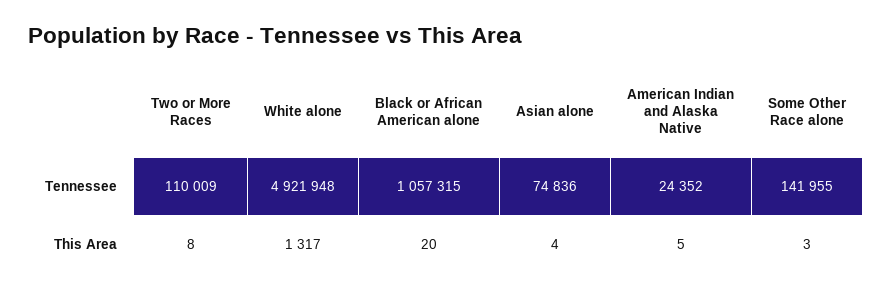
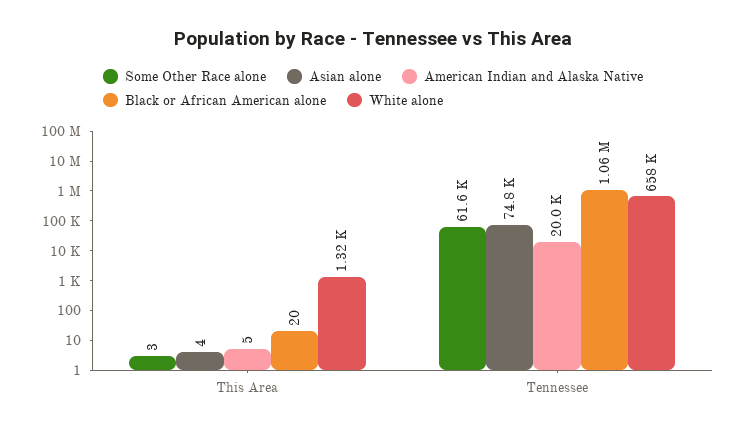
  {
-   "Two or More Races": {
-     "Tennessee": 110009,
-     "This Area": 8
-   },
    "White alone": {
-     "Tennessee": 4921948,
+     "Tennessee": 658000,
      "This Area": 1317
    },
    "Black or African American alone": {
      "Tennessee": 1057315,
      "This Area": 20
    },
    "Asian alone": {
      "Tennessee": 74836,
      "This Area": 4
    },
    "American Indian and Alaska Native": {
-     "Tennessee": 24352,
+     "Tennessee": 20000,
      "This Area": 5
    },
    "Some Other Race alone": {
-     "Tennessee": 141955,
+     "Tennessee": 61600,
      "This Area": 3
    }
  }

